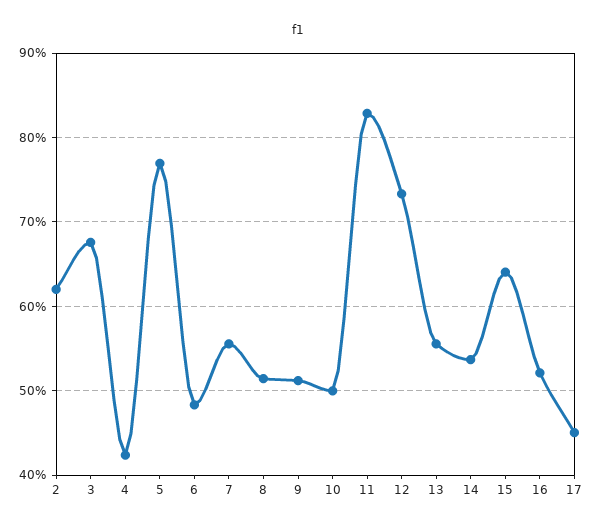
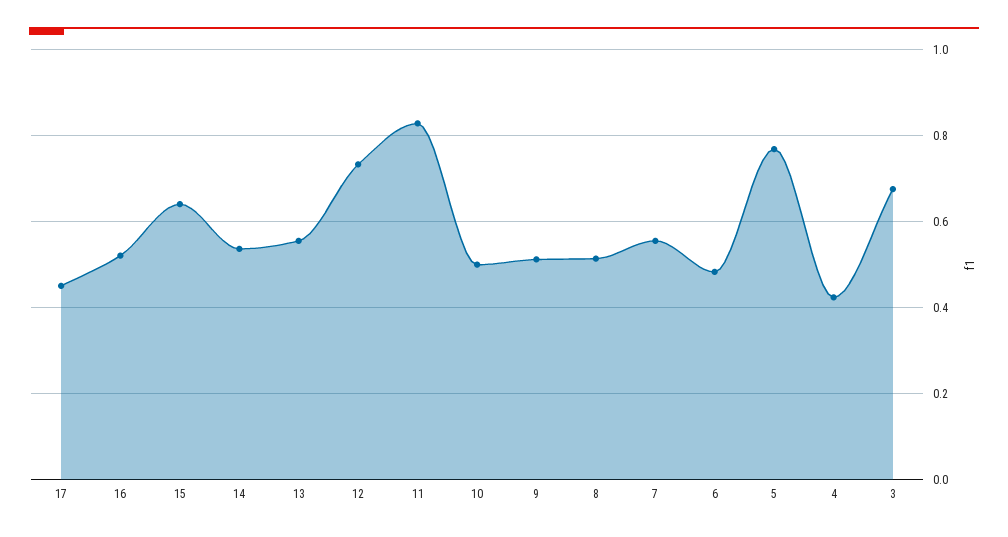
  {
-   "2": 0.62,
    "3": 0.68,
    "4": 0.42,
    "5": 0.77,
    "6": 0.48,
    "7": 0.56,
    "8": 0.51,
    "9": 0.51,
    "10": 0.5,
    "11": 0.83,
    "12": 0.73,
    "13": 0.56,
    "14": 0.54,
    "15": 0.64,
    "16": 0.52,
    "17": 0.45
  }

